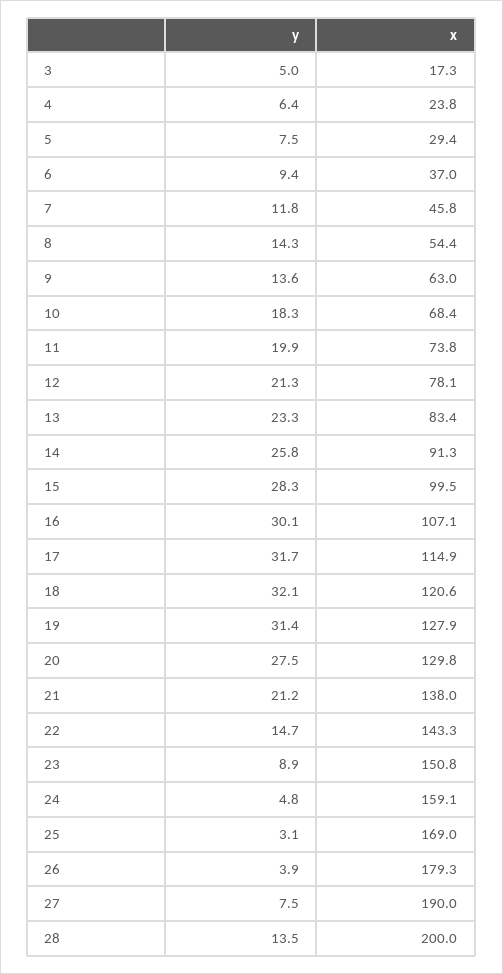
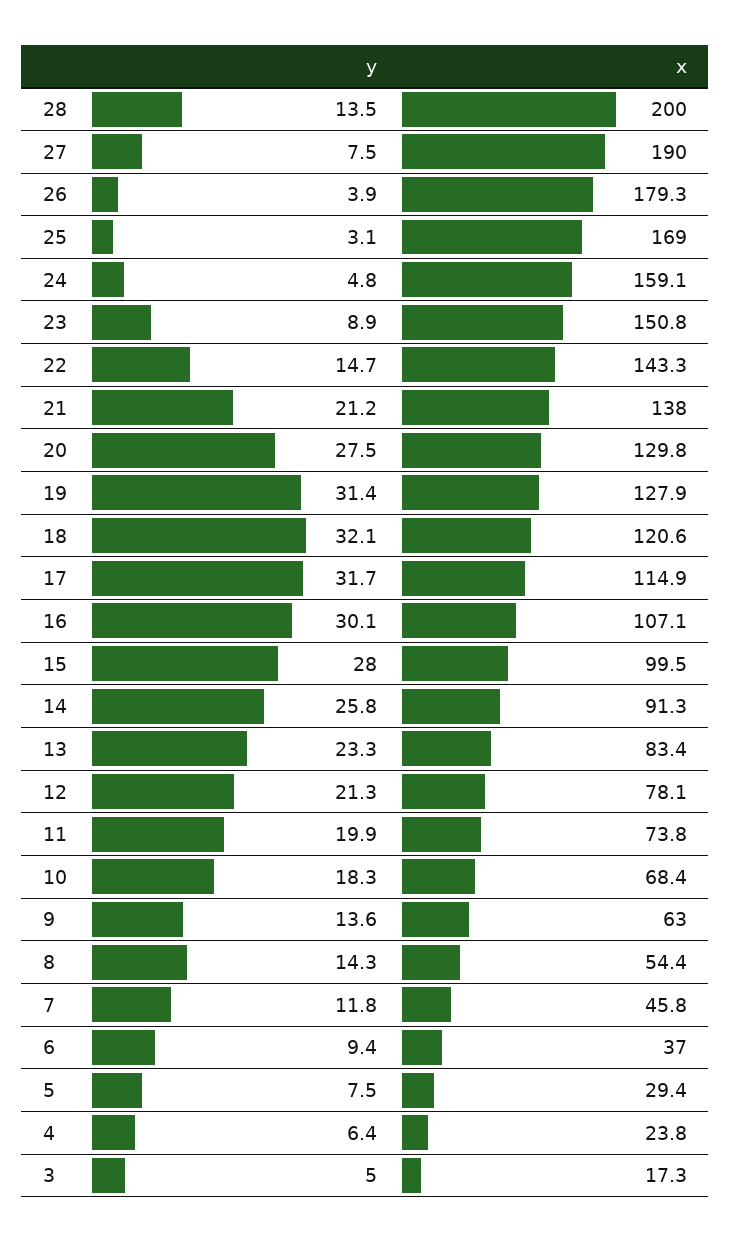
  {
    "y": {
      "3": 5,
      "4": 6.4,
      "5": 7.5,
      "6": 9.4,
      "7": 11.8,
      "8": 14.3,
      "9": 13.6,
      "10": 18.3,
      "11": 19.9,
      "12": 21.3,
      "13": 23.3,
      "14": 25.8,
-     "15": 28.3,
+     "15": 28,
      "16": 30.1,
      "17": 31.7,
      "18": 32.1,
      "19": 31.4,
      "20": 27.5,
      "21": 21.2,
      "22": 14.7,
      "23": 8.9,
      "24": 4.8,
      "25": 3.1,
      "26": 3.9,
      "27": 7.5,
      "28": 13.5
    },
    "x": {
      "3": 17.3,
      "4": 23.8,
      "5": 29.4,
      "6": 37,
      "7": 45.8,
      "8": 54.4,
      "9": 63,
      "10": 68.4,
      "11": 73.8,
      "12": 78.1,
      "13": 83.4,
      "14": 91.3,
      "15": 99.5,
      "16": 107.1,
      "17": 114.9,
      "18": 120.6,
      "19": 127.9,
      "20": 129.8,
      "21": 138,
      "22": 143.3,
      "23": 150.8,
      "24": 159.1,
      "25": 169,
      "26": 179.3,
      "27": 190,
      "28": 200
    }
  }

